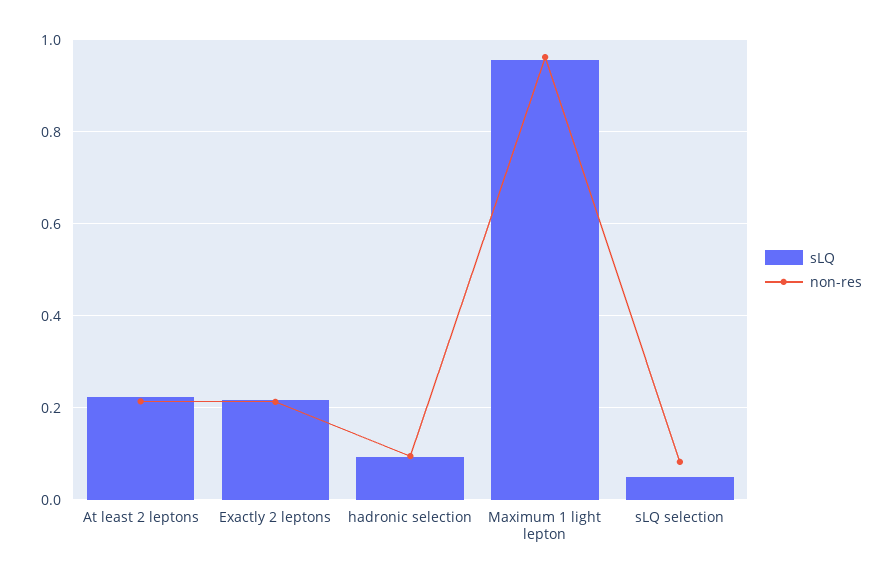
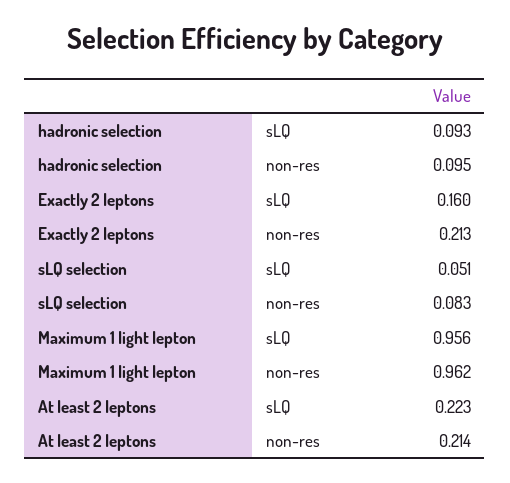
  {
    "sLQ": {
      "At least 2 leptons": 0.223,
-     "Exactly 2 leptons": 0.22,
+     "Exactly 2 leptons": 0.16,
      "hadronic selection": 0.093,
      "Maximum 1 light lepton": 0.956,
      "sLQ selection": 0.051
    },
    "non-res": {
      "At least 2 leptons": 0.214,
      "Exactly 2 leptons": 0.213,
      "hadronic selection": 0.095,
      "Maximum 1 light lepton": 0.962,
      "sLQ selection": 0.083
    }
  }

